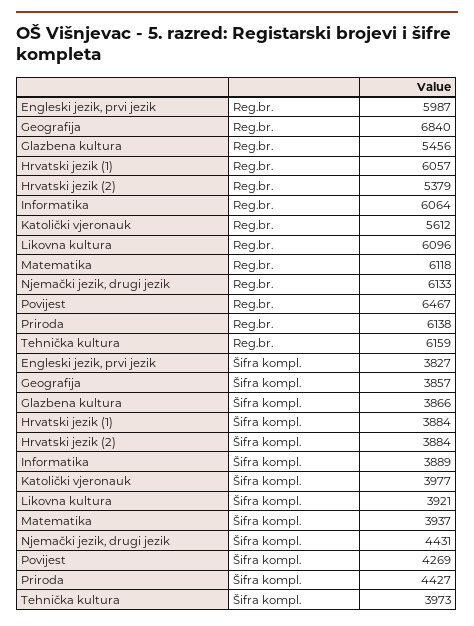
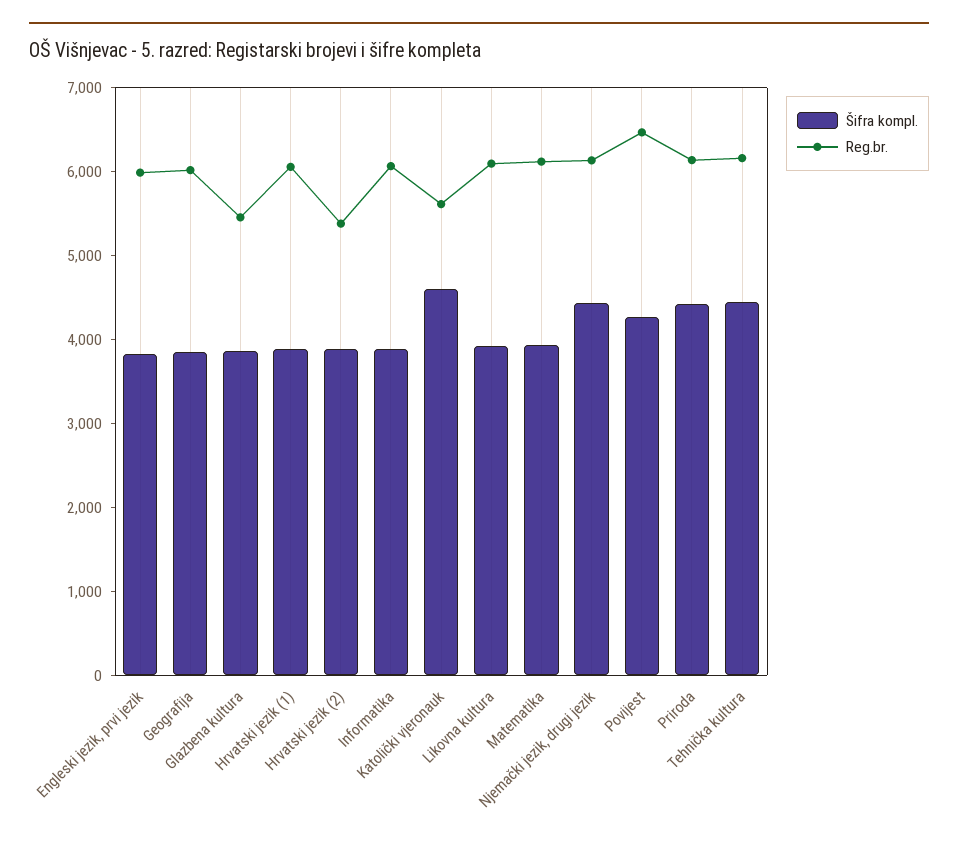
  {
    "Reg.br.": {
      "Engleski jezik, prvi jezik": 5987,
-     "Geografija": 6840,
+     "Geografija": 6000,
      "Glazbena kultura": 5456,
      "Hrvatski jezik (1)": 6057,
      "Hrvatski jezik (2)": 5379,
      "Informatika": 6064,
      "Katolički vjeronauk": 5612,
      "Likovna kultura": 6096,
      "Matematika": 6118,
      "Njemački jezik, drugi jezik": 6133,
      "Povijest": 6467,
      "Priroda": 6138,
      "Tehnička kultura": 6159
    },
    "Šifra kompl.": {
      "Engleski jezik, prvi jezik": 3827,
      "Geografija": 3857,
      "Glazbena kultura": 3866,
      "Hrvatski jezik (1)": 3884,
      "Hrvatski jezik (2)": 3884,
      "Informatika": 3889,
-     "Katolički vjeronauk": 3977,
+     "Katolički vjeronauk": 4600,
      "Likovna kultura": 3921,
      "Matematika": 3937,
      "Njemački jezik, drugi jezik": 4431,
      "Povijest": 4269,
      "Priroda": 4427,
-     "Tehnička kultura": 3973
+     "Tehnička kultura": 4400
    }
  }

